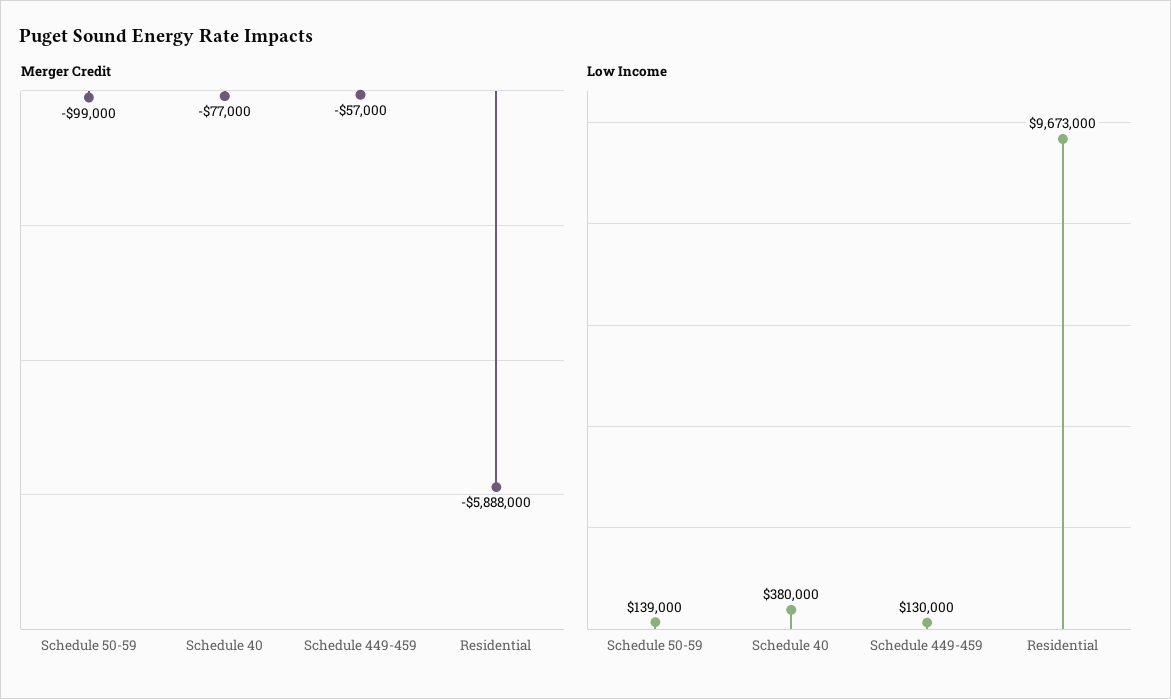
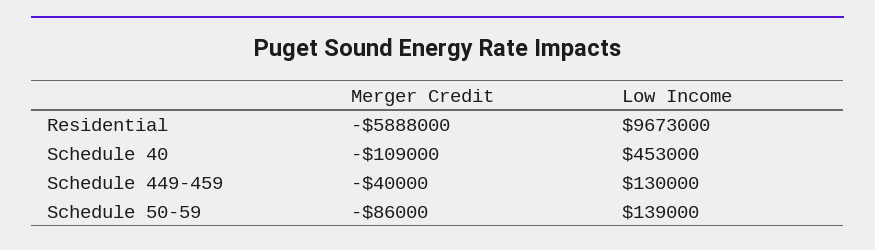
  {
    "Merger Credit": {
-     "Schedule 50-59": -99000,
+     "Schedule 50-59": -86000,
-     "Schedule 40": -77000,
+     "Schedule 40": -109000,
-     "Schedule 449-459": -57000,
+     "Schedule 449-459": -40000,
      "Residential": -5888000
    },
    "Low Income": {
      "Schedule 50-59": 139000,
-     "Schedule 40": 380000,
+     "Schedule 40": 453000,
      "Schedule 449-459": 130000,
      "Residential": 9673000
    }
  }

